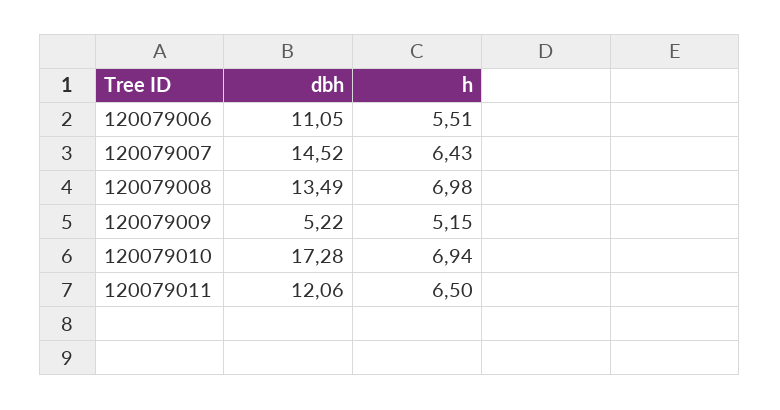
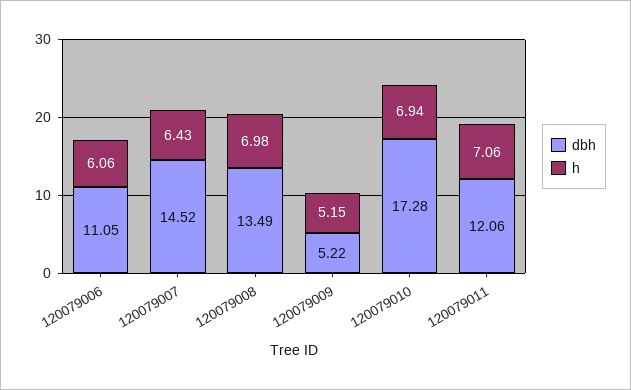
  {
    "dbh": {
      "120079006": 11.05,
      "120079007": 14.52,
      "120079008": 13.49,
      "120079009": 5.22,
      "120079010": 17.28,
      "120079011": 12.06
    },
    "h": {
-     "120079006": 5.51,
+     "120079006": 6.06,
      "120079007": 6.43,
      "120079008": 6.98,
      "120079009": 5.15,
      "120079010": 6.94,
-     "120079011": 6.5
+     "120079011": 7.06
    }
  }

